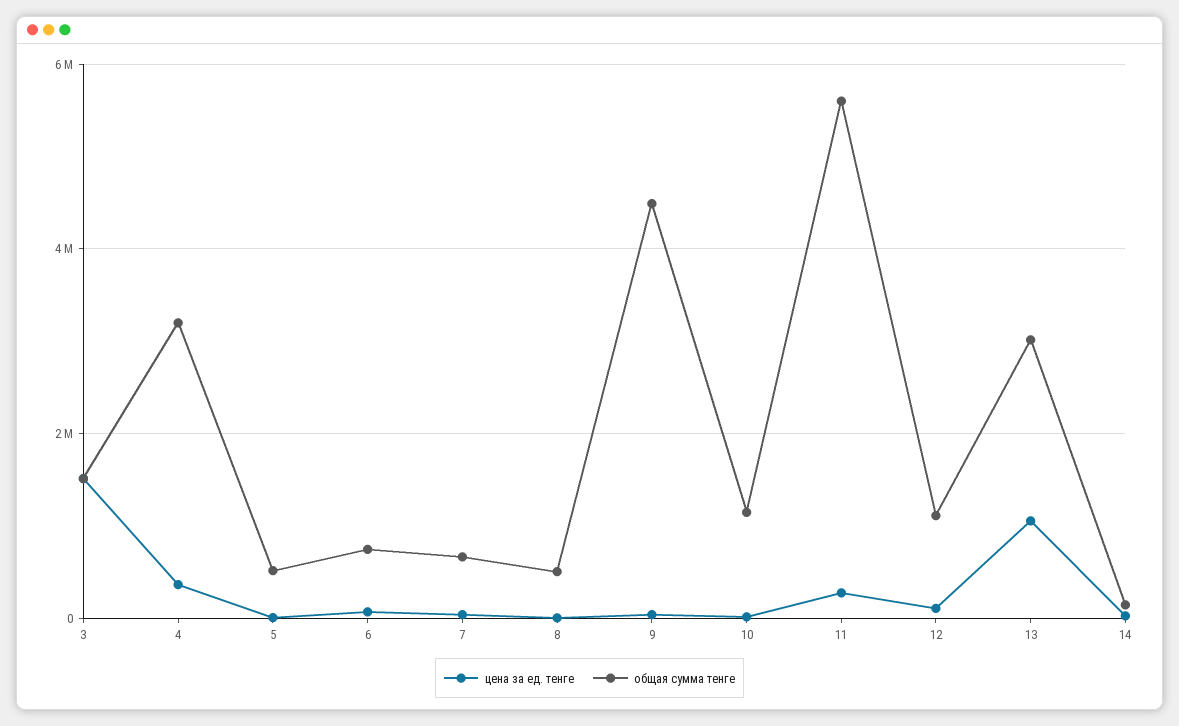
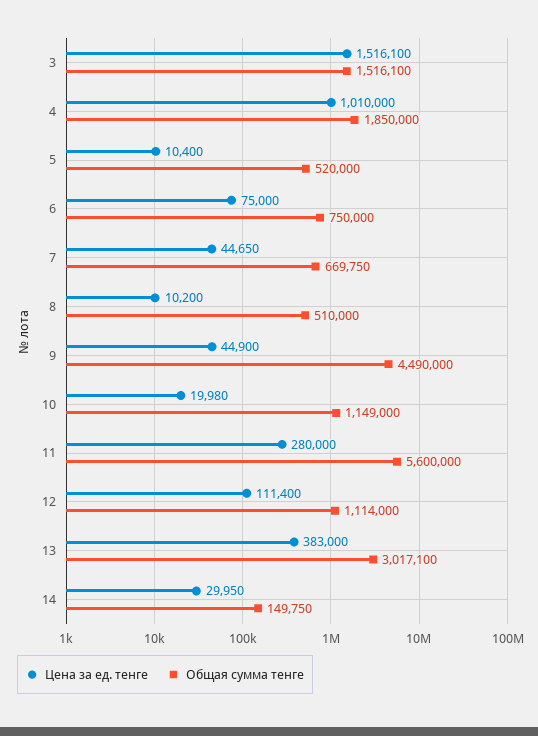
  {
    "цена за ед. тенге": {
      "3": 1516100,
-     "4": 400000,
+     "4": 1010000,
      "5": 10400,
      "6": 75000,
      "7": 44650,
      "8": 10200,
      "9": 44900,
      "10": 19980,
      "11": 280000,
      "12": 111400,
-     "13": 1000000,
+     "13": 383000,
      "14": 29950
    },
    "общая сумма тенге": {
      "3": 1516100,
-     "4": 3200000,
+     "4": 1850000,
      "5": 520000,
      "6": 750000,
      "7": 669750,
      "8": 510000,
      "9": 4490000,
      "10": 1149000,
      "11": 5600000,
      "12": 1114000,
      "13": 3017100,
      "14": 149750
    }
  }

